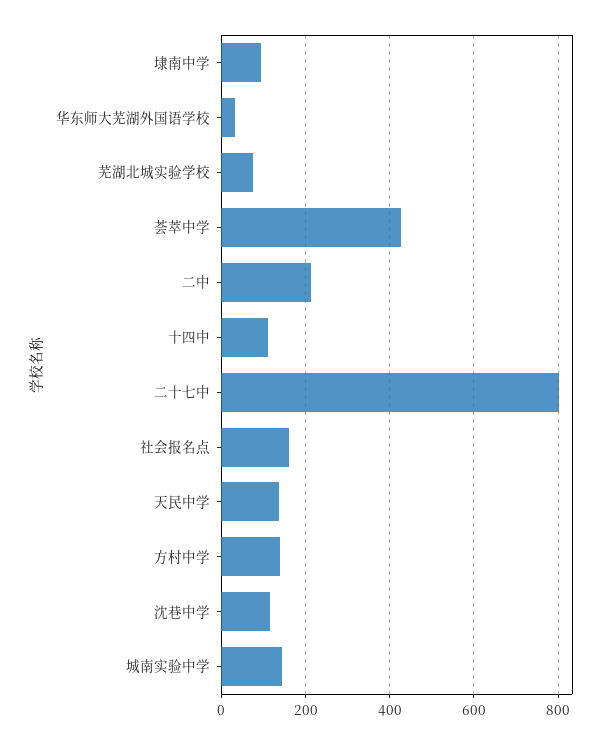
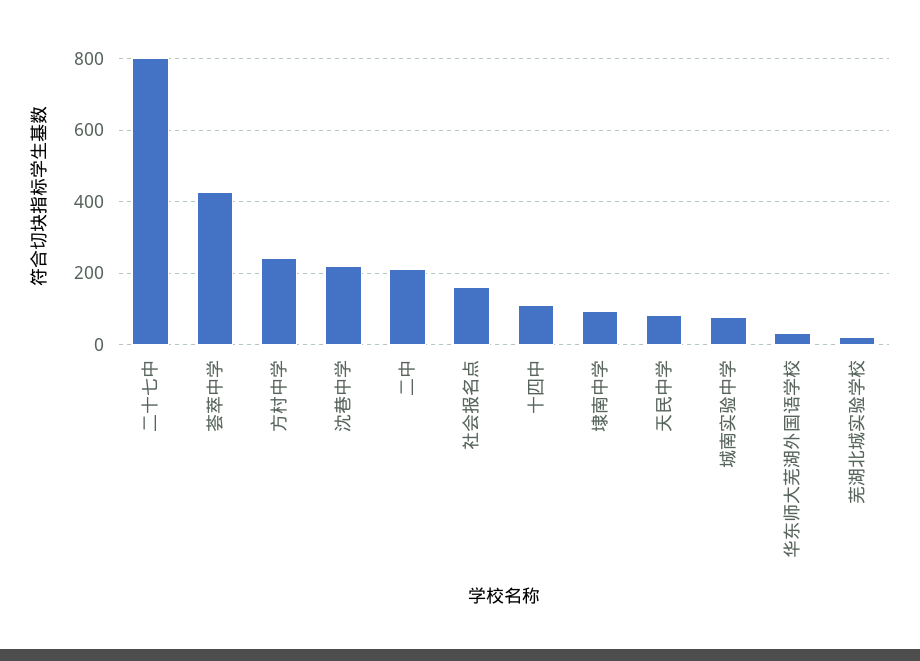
  {
    "埭南中学": 100,
    "华东师大芜湖外国语学校": 40,
-   "芜湖北城实验学校": 80,
+   "芜湖北城实验学校": 20,
    "荟萃中学": 420,
    "二中": 220,
    "十四中": 120,
    "二十七中": 800,
    "社会报名点": 160,
-   "天民中学": 140,
+   "天民中学": 80,
-   "方村中学": 140,
+   "方村中学": 240,
-   "沈巷中学": 120,
+   "沈巷中学": 220,
-   "城南实验中学": 140
+   "城南实验中学": 80
  }

